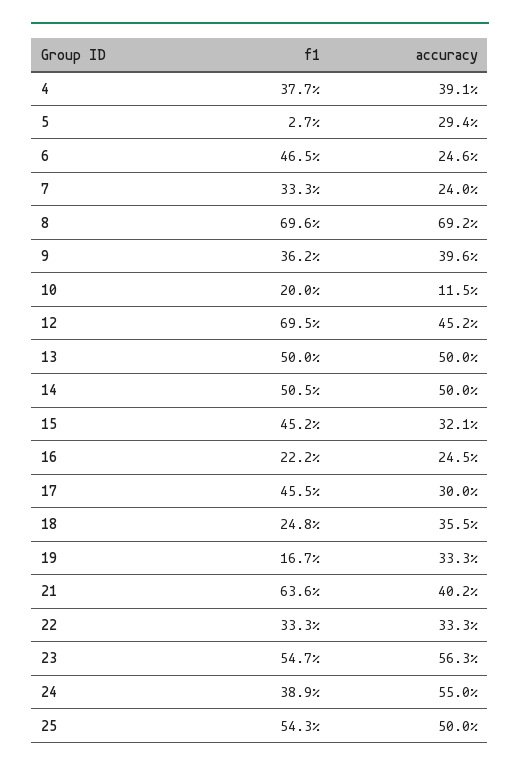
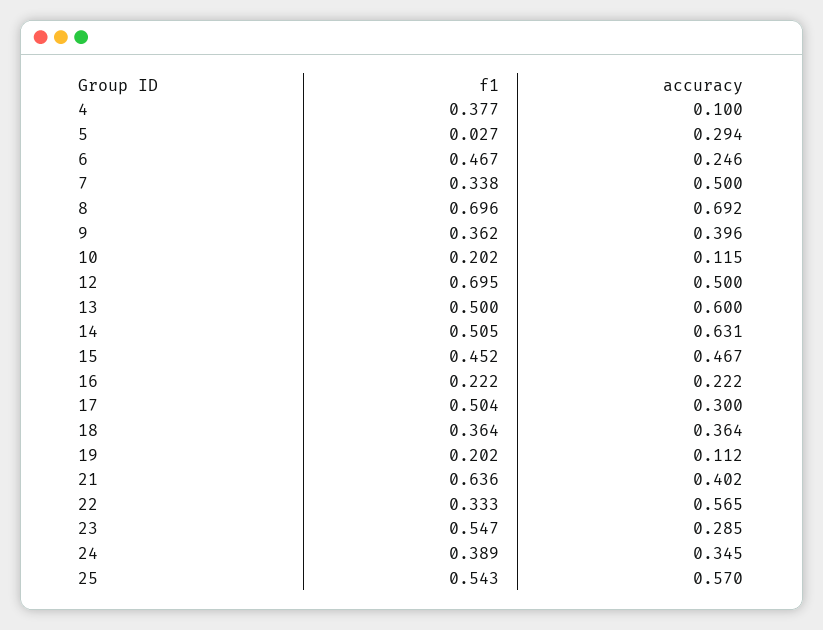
  {
    "f1": {
      "4": 0.377,
      "5": 0.027,
-     "6": 0.465,
+     "6": 0.467,
-     "7": 0.333,
+     "7": 0.338,
      "8": 0.696,
      "9": 0.362,
-     "10": 0.2,
+     "10": 0.202,
      "12": 0.695,
      "13": 0.5,
      "14": 0.505,
      "15": 0.452,
      "16": 0.222,
-     "17": 0.455,
+     "17": 0.504,
-     "18": 0.248,
+     "18": 0.364,
-     "19": 0.167,
+     "19": 0.202,
      "21": 0.636,
      "22": 0.333,
      "23": 0.547,
      "24": 0.389,
      "25": 0.543
    },
    "accuracy": {
-     "4": 0.391,
+     "4": 0.1,
      "5": 0.294,
      "6": 0.246,
-     "7": 0.24,
+     "7": 0.5,
      "8": 0.692,
      "9": 0.396,
      "10": 0.115,
-     "12": 0.452,
+     "12": 0.5,
-     "13": 0.5,
+     "13": 0.6,
-     "14": 0.5,
+     "14": 0.631,
-     "15": 0.321,
+     "15": 0.467,
-     "16": 0.245,
+     "16": 0.222,
      "17": 0.3,
-     "18": 0.355,
+     "18": 0.364,
-     "19": 0.333,
+     "19": 0.112,
      "21": 0.402,
-     "22": 0.333,
+     "22": 0.565,
-     "23": 0.563,
+     "23": 0.285,
-     "24": 0.55,
+     "24": 0.345,
-     "25": 0.5
+     "25": 0.57
    }
  }

